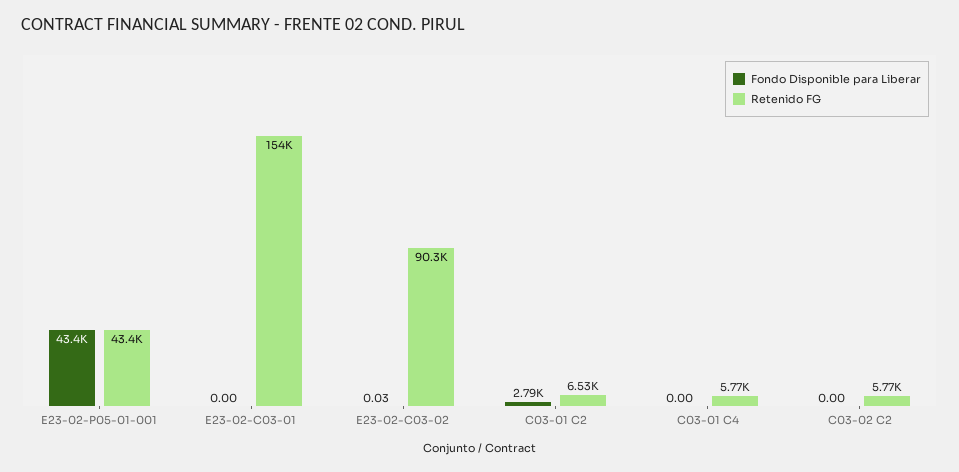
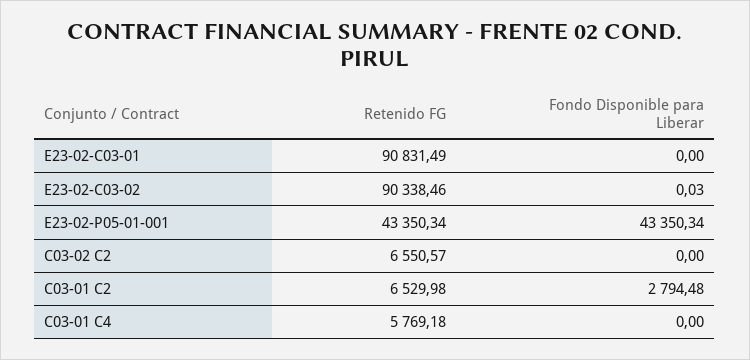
  {
    "Fondo Disponible para Liberar": {
      "E23-02-P05-01-001": 43350.34,
      "E23-02-C03-01": 0,
      "E23-02-C03-02": 0.03,
      "C03-01 C2": 2794.48,
      "C03-01 C4": 0,
      "C03-02 C2": 0
    },
    "Retenido FG": {
      "E23-02-P05-01-001": 43350.34,
-     "E23-02-C03-01": 154000,
+     "E23-02-C03-01": 90831.49,
      "E23-02-C03-02": 90338.46,
      "C03-01 C2": 6529.98,
      "C03-01 C4": 5769.18,
-     "C03-02 C2": 5770
+     "C03-02 C2": 6550.57
    }
  }

